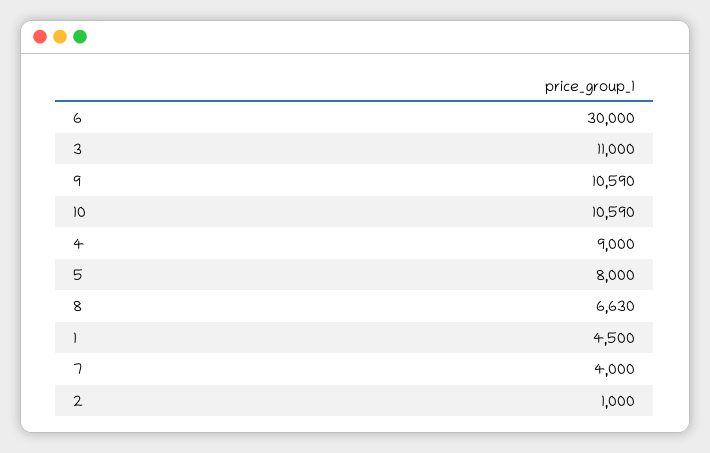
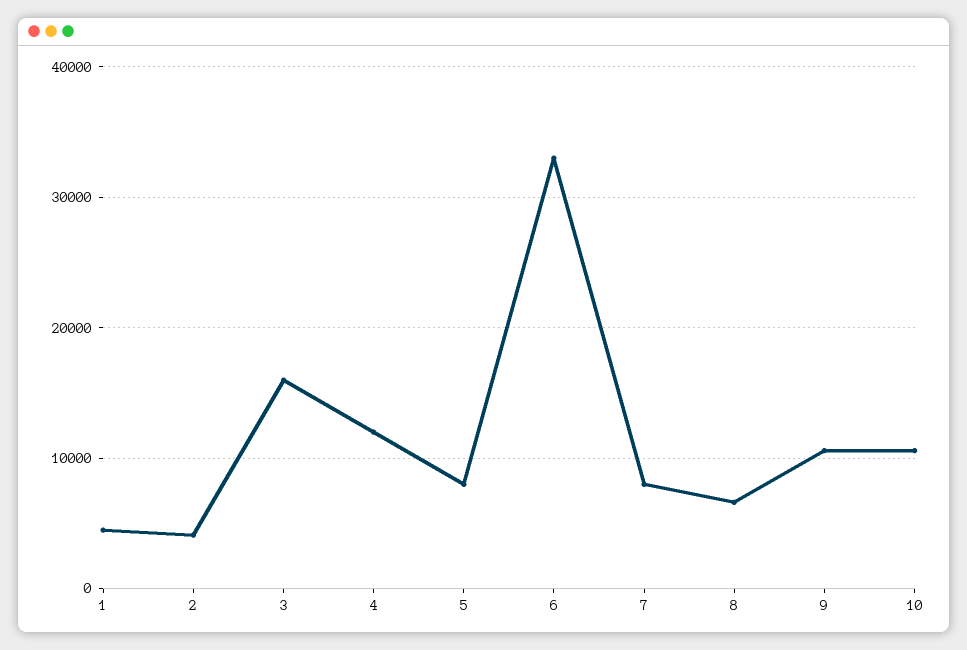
  {
-   "6": 30000,
+   "6": 33000,
-   "3": 11000,
+   "3": 16000,
    "9": 10590,
    "10": 10590,
-   "4": 9000,
+   "4": 12000,
    "5": 8000,
    "8": 6630,
    "1": 4500,
-   "7": 4000,
+   "7": 8000,
-   "2": 1000
+   "2": 4000
  }

